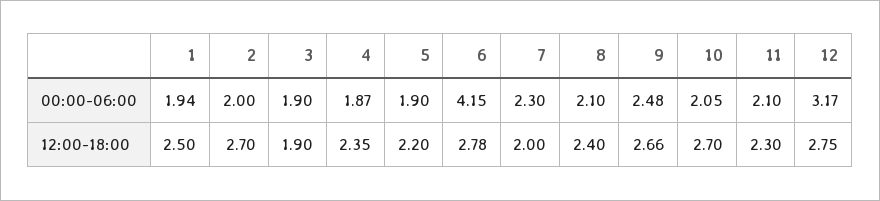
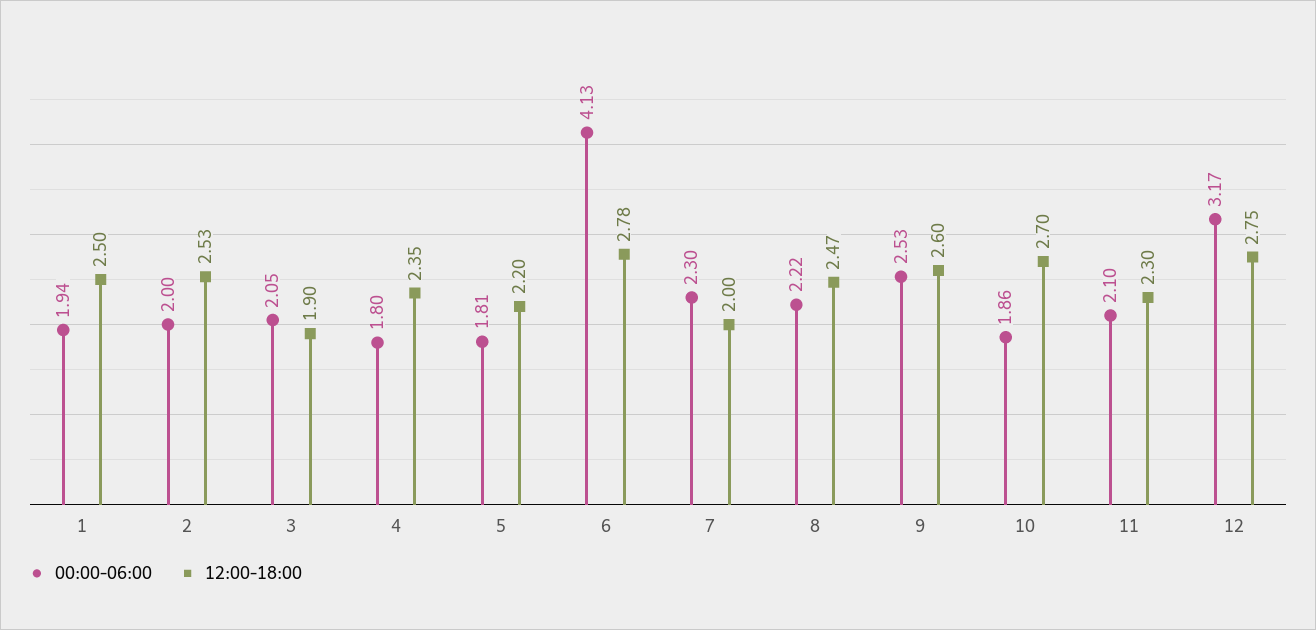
  {
    "00:00-06:00": {
      "1": 1.94,
      "2": 2,
-     "3": 1.9,
+     "3": 2.05,
-     "4": 1.87,
+     "4": 1.8,
-     "5": 1.9,
+     "5": 1.81,
-     "6": 4.15,
+     "6": 4.13,
      "7": 2.3,
-     "8": 2.1,
+     "8": 2.22,
-     "9": 2.48,
+     "9": 2.53,
-     "10": 2.05,
+     "10": 1.86,
      "11": 2.1,
      "12": 3.17
    },
    "12:00-18:00": {
      "1": 2.5,
-     "2": 2.7,
+     "2": 2.53,
      "3": 1.9,
      "4": 2.35,
      "5": 2.2,
      "6": 2.78,
      "7": 2,
-     "8": 2.4,
+     "8": 2.47,
-     "9": 2.66,
+     "9": 2.6,
      "10": 2.7,
      "11": 2.3,
      "12": 2.75
    }
  }

